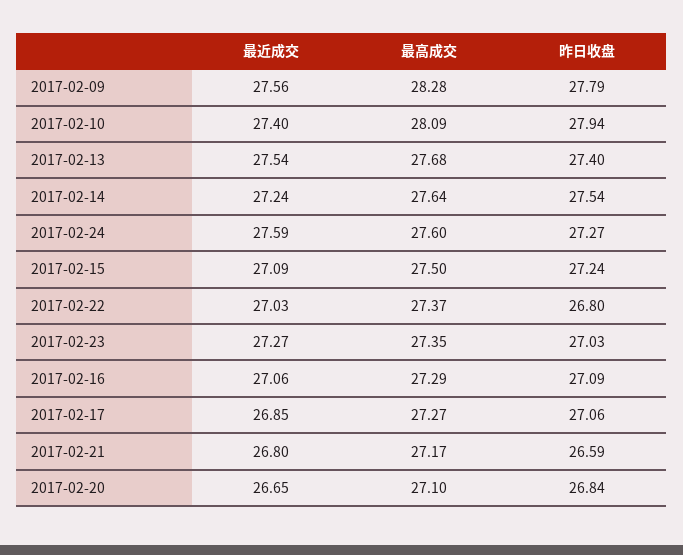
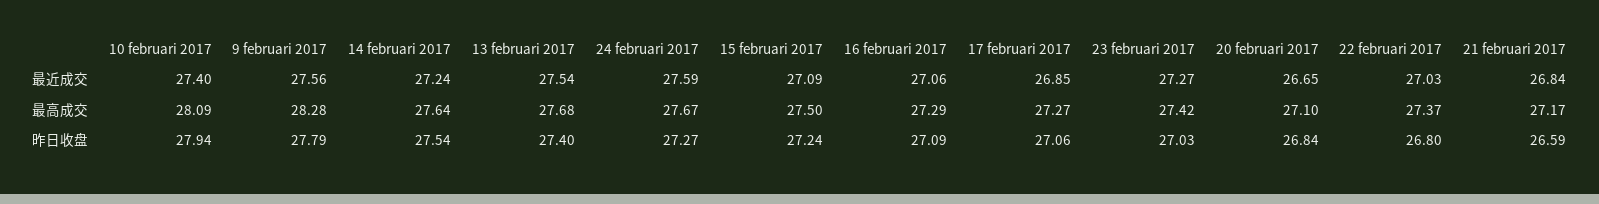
  {
    "最近成交": {
      "2017-02-09": 27.56,
      "2017-02-10": 27.4,
      "2017-02-13": 27.54,
      "2017-02-14": 27.24,
      "2017-02-24": 27.59,
      "2017-02-15": 27.09,
      "2017-02-22": 27.03,
      "2017-02-23": 27.27,
      "2017-02-16": 27.06,
      "2017-02-17": 26.85,
-     "2017-02-21": 26.8,
+     "2017-02-21": 26.84,
      "2017-02-20": 26.65
    },
    "最高成交": {
      "2017-02-09": 28.28,
      "2017-02-10": 28.09,
      "2017-02-13": 27.68,
      "2017-02-14": 27.64,
-     "2017-02-24": 27.6,
+     "2017-02-24": 27.67,
      "2017-02-15": 27.5,
      "2017-02-22": 27.37,
-     "2017-02-23": 27.35,
+     "2017-02-23": 27.42,
      "2017-02-16": 27.29,
      "2017-02-17": 27.27,
      "2017-02-21": 27.17,
      "2017-02-20": 27.1
    },
    "昨日收盘": {
      "2017-02-09": 27.79,
      "2017-02-10": 27.94,
      "2017-02-13": 27.4,
      "2017-02-14": 27.54,
      "2017-02-24": 27.27,
      "2017-02-15": 27.24,
      "2017-02-22": 26.8,
      "2017-02-23": 27.03,
      "2017-02-16": 27.09,
      "2017-02-17": 27.06,
      "2017-02-21": 26.59,
      "2017-02-20": 26.84
    }
  }

